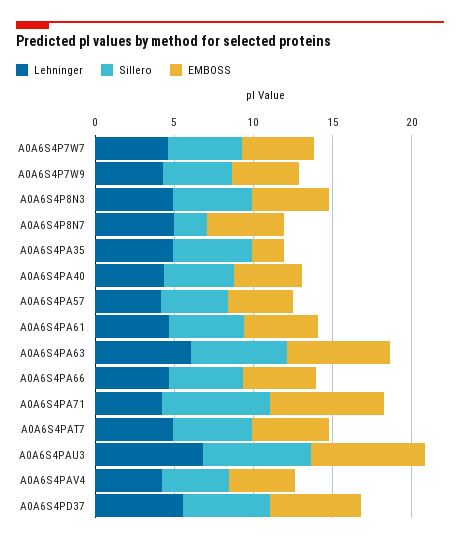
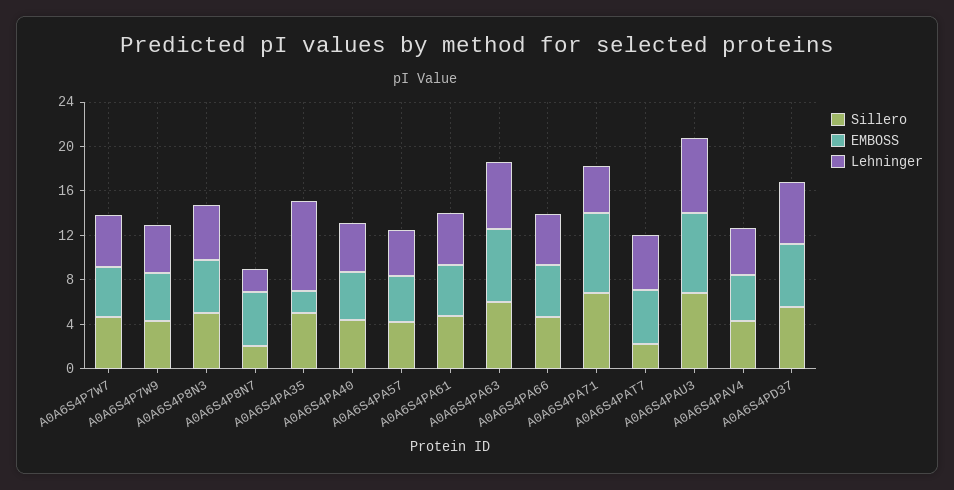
  {
    "Lehninger": {
      "A0A6S4P7W7": 5,
      "A0A6S4P7W9": 4,
      "A0A6S4P8N3": 5,
-     "A0A6S4P8N7": 5,
+     "A0A6S4P8N7": 2,
-     "A0A6S4PA35": 5,
+     "A0A6S4PA35": 8,
      "A0A6S4PA40": 4,
      "A0A6S4PA57": 4,
      "A0A6S4PA61": 5,
      "A0A6S4PA63": 6,
      "A0A6S4PA66": 5,
      "A0A6S4PA71": 4,
      "A0A6S4PAT7": 5,
      "A0A6S4PAU3": 7,
      "A0A6S4PAV4": 4,
      "A0A6S4PD37": 6
    },
    "Sillero": {
      "A0A6S4P7W7": 5,
      "A0A6S4P7W9": 4,
      "A0A6S4P8N3": 5,
      "A0A6S4P8N7": 2,
      "A0A6S4PA35": 5,
      "A0A6S4PA40": 4,
      "A0A6S4PA57": 4,
      "A0A6S4PA61": 5,
      "A0A6S4PA63": 6,
      "A0A6S4PA66": 5,
      "A0A6S4PA71": 7,
-     "A0A6S4PAT7": 5,
+     "A0A6S4PAT7": 2,
      "A0A6S4PAU3": 7,
      "A0A6S4PAV4": 4,
      "A0A6S4PD37": 6
    },
    "EMBOSS": {
      "A0A6S4P7W7": 5,
      "A0A6S4P7W9": 4,
      "A0A6S4P8N3": 5,
      "A0A6S4P8N7": 5,
      "A0A6S4PA35": 2,
      "A0A6S4PA40": 4,
      "A0A6S4PA57": 4,
      "A0A6S4PA61": 5,
      "A0A6S4PA63": 7,
      "A0A6S4PA66": 5,
      "A0A6S4PA71": 7,
      "A0A6S4PAT7": 5,
      "A0A6S4PAU3": 7,
      "A0A6S4PAV4": 4,
      "A0A6S4PD37": 6
    }
  }

